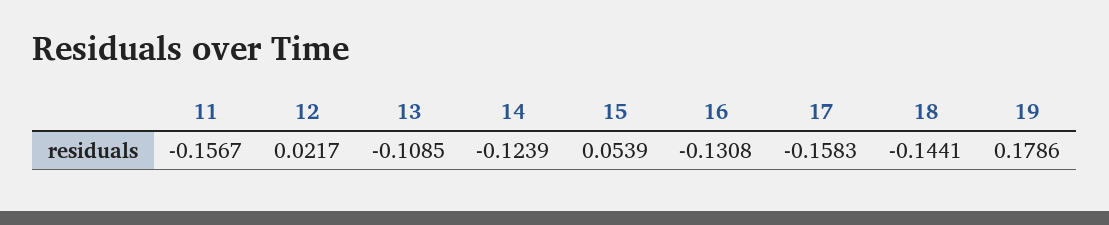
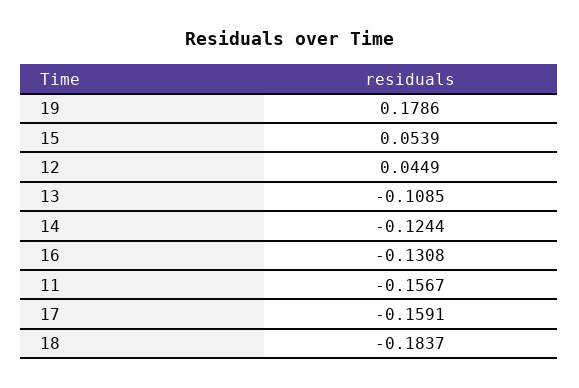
  {
    "11": -0.1567,
-   "12": 0.0217,
+   "12": 0.0449,
    "13": -0.1085,
-   "14": -0.1239,
+   "14": -0.1244,
    "15": 0.0539,
    "16": -0.1308,
-   "17": -0.1583,
+   "17": -0.1591,
-   "18": -0.1441,
+   "18": -0.1837,
    "19": 0.1786
  }

